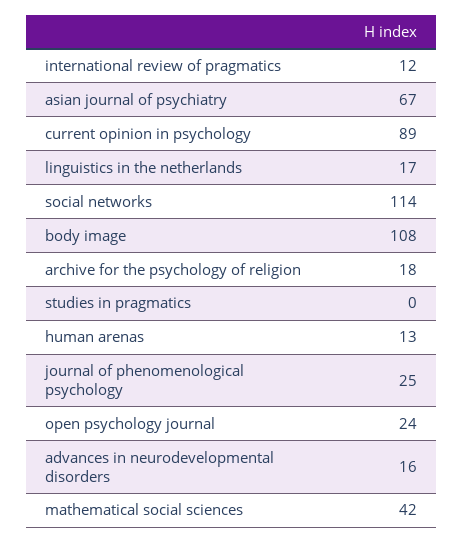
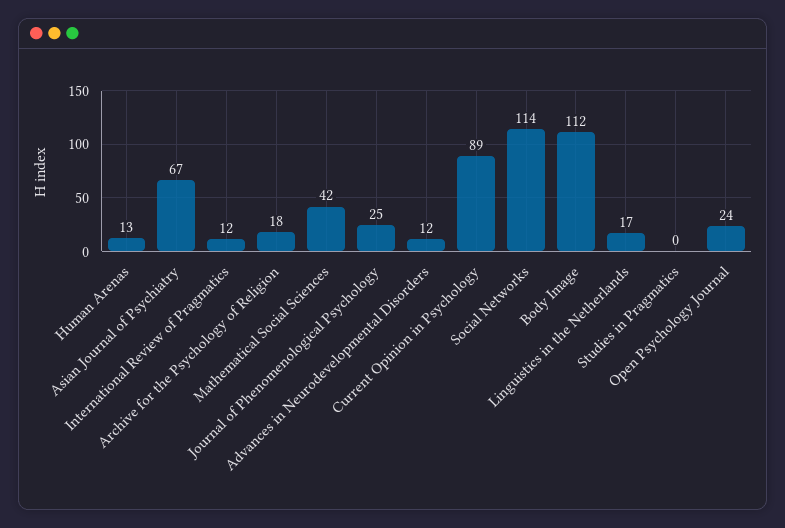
  {
    "international review of pragmatics": 12,
    "asian journal of psychiatry": 67,
    "current opinion in psychology": 89,
    "linguistics in the netherlands": 17,
    "social networks": 114,
-   "body image": 108,
+   "body image": 112,
    "archive for the psychology of religion": 18,
    "studies in pragmatics": 0,
    "human arenas": 13,
    "journal of phenomenological psychology": 25,
    "open psychology journal": 24,
-   "advances in neurodevelopmental disorders": 16,
+   "advances in neurodevelopmental disorders": 12,
    "mathematical social sciences": 42
  }

